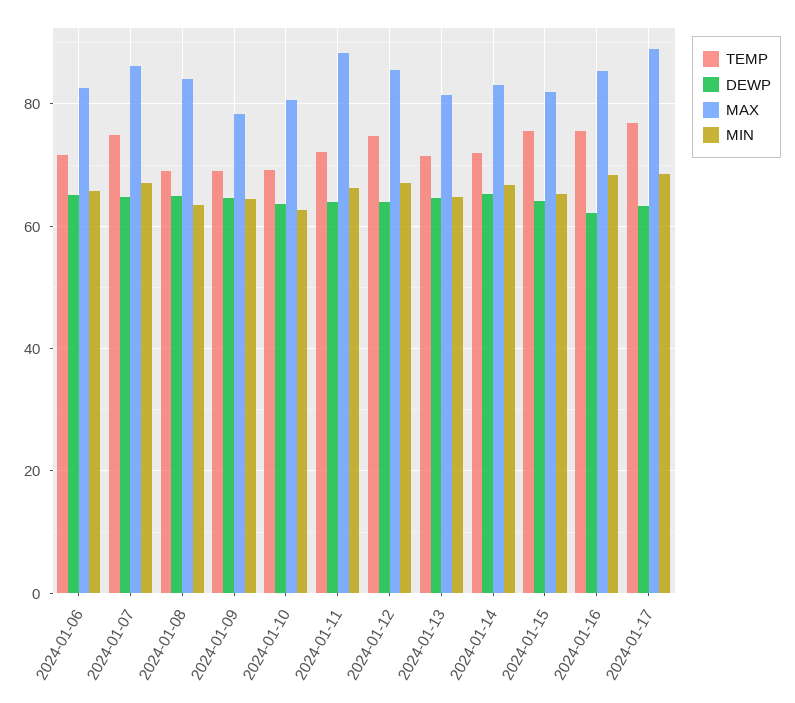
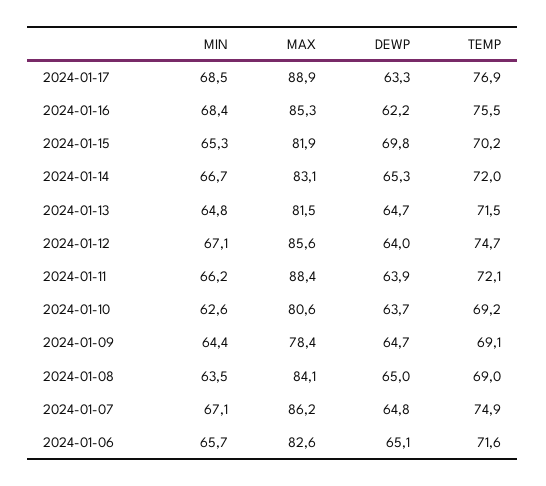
  {
    "TEMP": {
      "2024-01-06": 71.6,
      "2024-01-07": 74.9,
      "2024-01-08": 69,
      "2024-01-09": 69.1,
      "2024-01-10": 69.2,
      "2024-01-11": 72.1,
      "2024-01-12": 74.7,
      "2024-01-13": 71.5,
      "2024-01-14": 72,
-     "2024-01-15": 76,
+     "2024-01-15": 70.2,
      "2024-01-16": 75.5,
      "2024-01-17": 76.9
    },
    "DEWP": {
      "2024-01-06": 65.1,
      "2024-01-07": 64.8,
      "2024-01-08": 65,
      "2024-01-09": 64.7,
      "2024-01-10": 63.7,
      "2024-01-11": 63.9,
      "2024-01-12": 64,
      "2024-01-13": 64.7,
      "2024-01-14": 65.3,
-     "2024-01-15": 64,
+     "2024-01-15": 69.8,
      "2024-01-16": 62.2,
      "2024-01-17": 63.3
    },
    "MAX": {
      "2024-01-06": 82.6,
      "2024-01-07": 86.2,
      "2024-01-08": 84.1,
      "2024-01-09": 78.4,
      "2024-01-10": 80.6,
      "2024-01-11": 88.4,
      "2024-01-12": 85.6,
      "2024-01-13": 81.5,
      "2024-01-14": 83.1,
      "2024-01-15": 81.9,
      "2024-01-16": 85.3,
      "2024-01-17": 88.9
    },
    "MIN": {
      "2024-01-06": 65.7,
      "2024-01-07": 67.1,
      "2024-01-08": 63.5,
      "2024-01-09": 64.4,
      "2024-01-10": 62.6,
      "2024-01-11": 66.2,
      "2024-01-12": 67.1,
      "2024-01-13": 64.8,
      "2024-01-14": 66.7,
      "2024-01-15": 65.3,
      "2024-01-16": 68.4,
      "2024-01-17": 68.5
    }
  }

